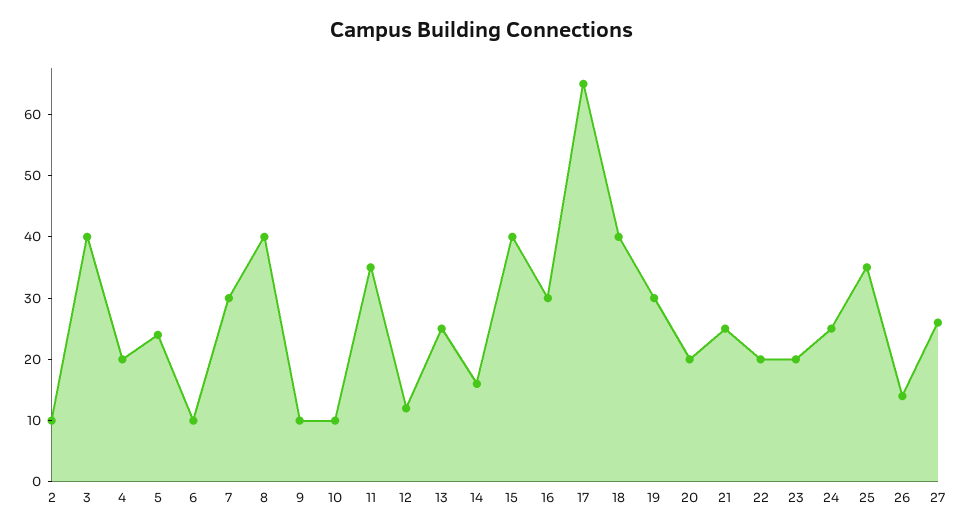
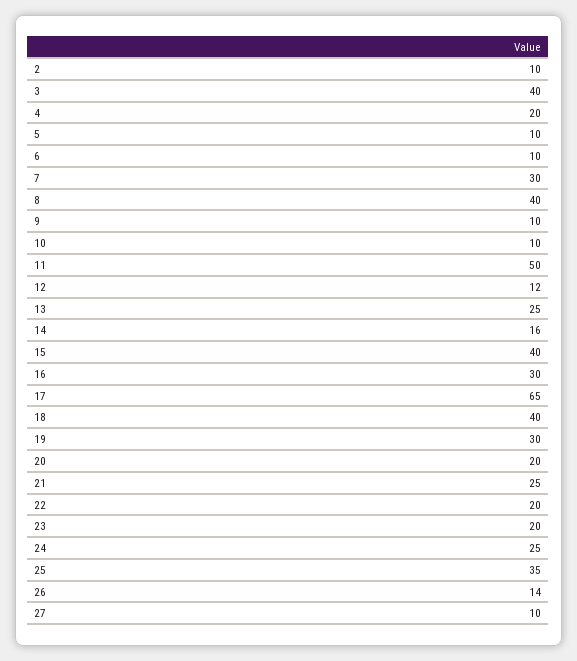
  {
    "2": 10,
    "3": 40,
    "4": 20,
-   "5": 25,
+   "5": 10,
    "6": 10,
    "7": 30,
    "8": 40,
    "9": 10,
    "10": 10,
-   "11": 35,
+   "11": 50,
    "12": 12,
    "13": 25,
    "14": 16,
    "15": 40,
    "16": 30,
    "17": 65,
    "18": 40,
    "19": 30,
    "20": 20,
    "21": 25,
    "22": 20,
    "23": 20,
    "24": 25,
    "25": 35,
    "26": 14,
-   "27": 25
+   "27": 10
  }

